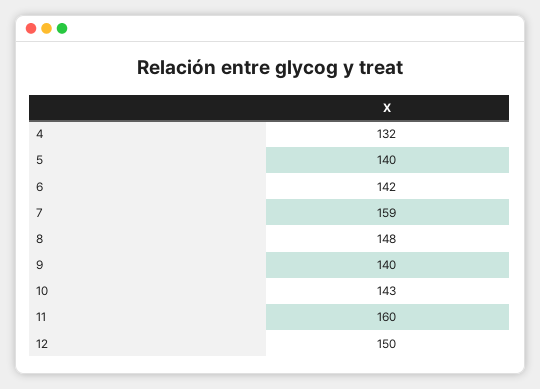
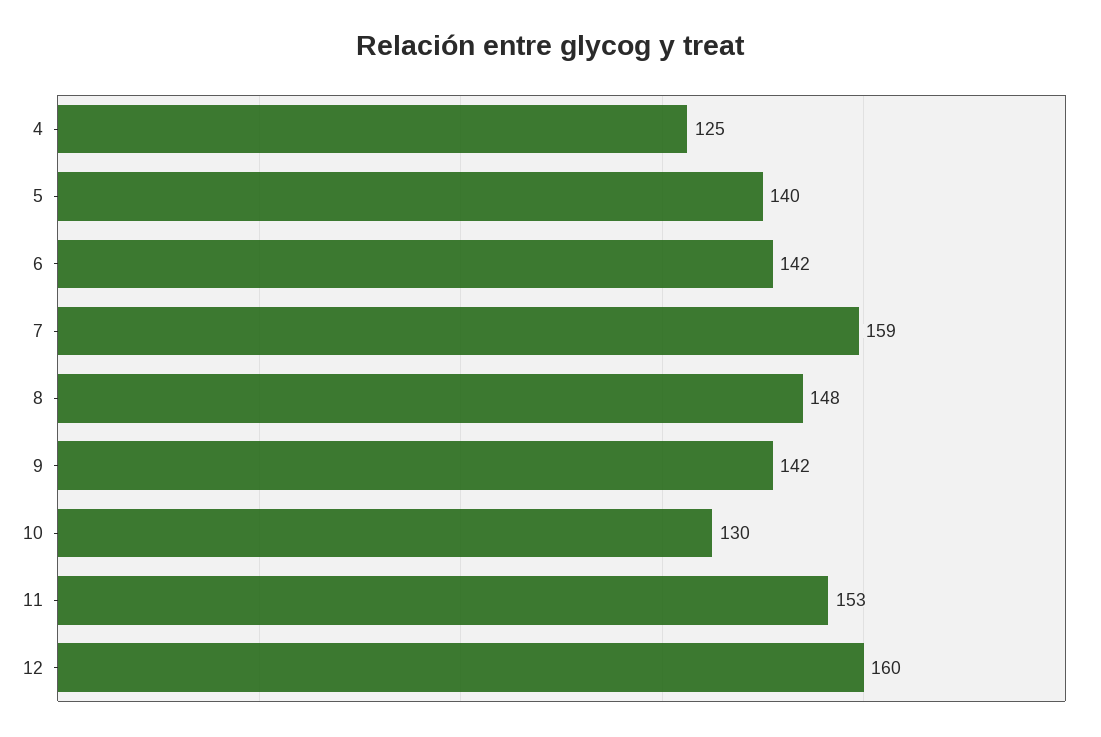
  {
-   "4": 132,
+   "4": 125,
    "5": 140,
    "6": 142,
    "7": 159,
    "8": 148,
-   "9": 140,
+   "9": 142,
-   "10": 143,
+   "10": 130,
-   "11": 160,
+   "11": 153,
-   "12": 150
+   "12": 160
  }

